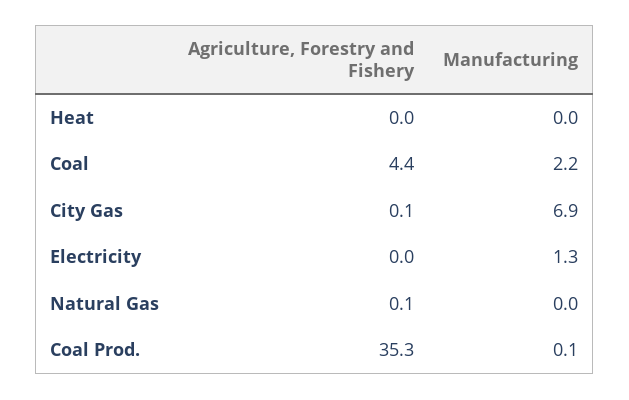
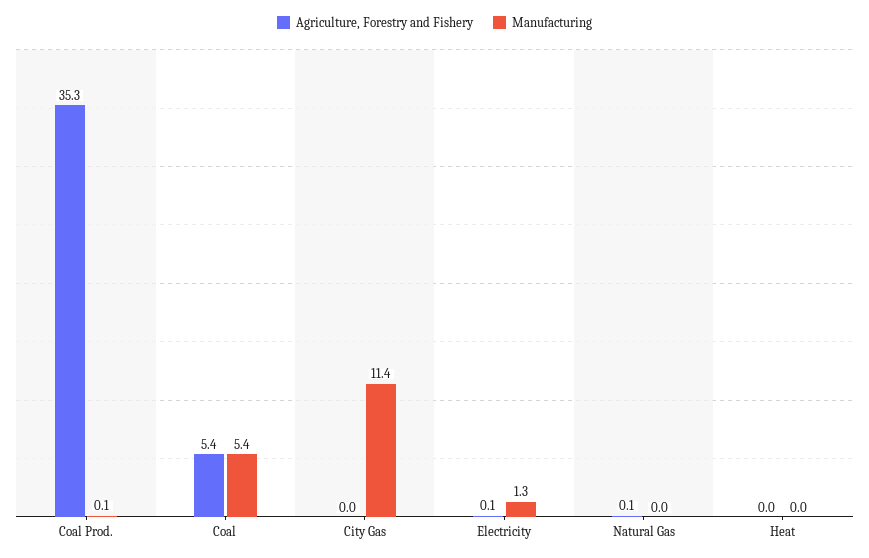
  {
    "Agriculture, Forestry and Fishery": {
      "Heat": 0,
-     "Coal": 4.4,
+     "Coal": 5.4,
-     "City Gas": 0.1,
+     "City Gas": 0,
-     "Electricity": 0,
+     "Electricity": 0.1,
      "Natural Gas": 0.1,
      "Coal Prod.": 35.3
    },
    "Manufacturing": {
      "Heat": 0,
-     "Coal": 2.2,
+     "Coal": 5.4,
-     "City Gas": 6.9,
+     "City Gas": 11.4,
      "Electricity": 1.3,
      "Natural Gas": 0,
      "Coal Prod.": 0.1
    }
  }

